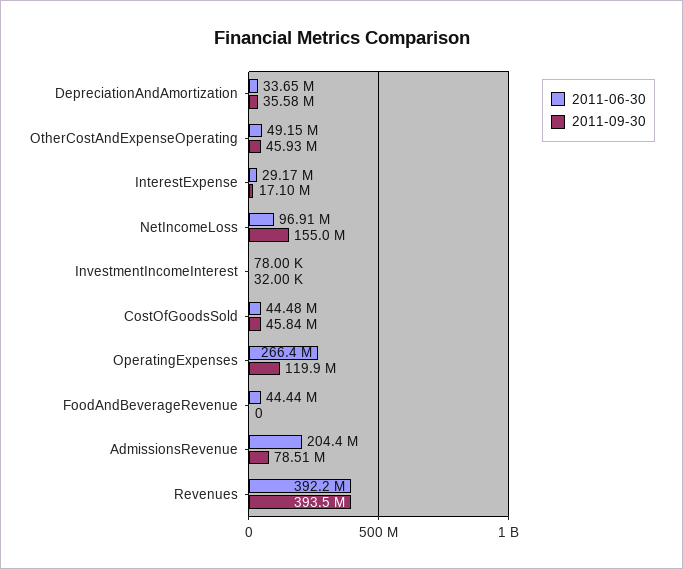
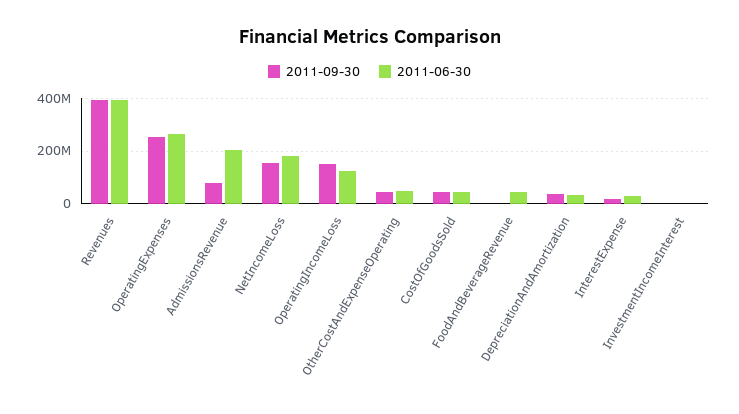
  {
    "2011-06-30": {
      "DepreciationAndAmortization": 33650000,
      "OtherCostAndExpenseOperating": 49150000,
      "InterestExpense": 29170000,
-     "NetIncomeLoss": 96910000,
+     "NetIncomeLoss": 175000000,
      "InvestmentIncomeInterest": 78000,
      "CostOfGoodsSold": 44480000,
      "OperatingExpenses": 266400000,
      "FoodAndBeverageRevenue": 44440000,
      "AdmissionsRevenue": 204400000,
-     "Revenues": 392200000
+     "Revenues": 392200000,
+     "OperatingIncomeLoss": 125000000
    },
    "2011-09-30": {
      "DepreciationAndAmortization": 35580000,
      "OtherCostAndExpenseOperating": 45930000,
      "InterestExpense": 17100000,
      "NetIncomeLoss": 155000000,
      "InvestmentIncomeInterest": 32000,
      "CostOfGoodsSold": 45840000,
-     "OperatingExpenses": 119900000,
+     "OperatingExpenses": 250000000,
      "FoodAndBeverageRevenue": 0,
      "AdmissionsRevenue": 78510000,
-     "Revenues": 393500000
+     "Revenues": 393500000,
+     "OperatingIncomeLoss": 150000000
    }
  }

